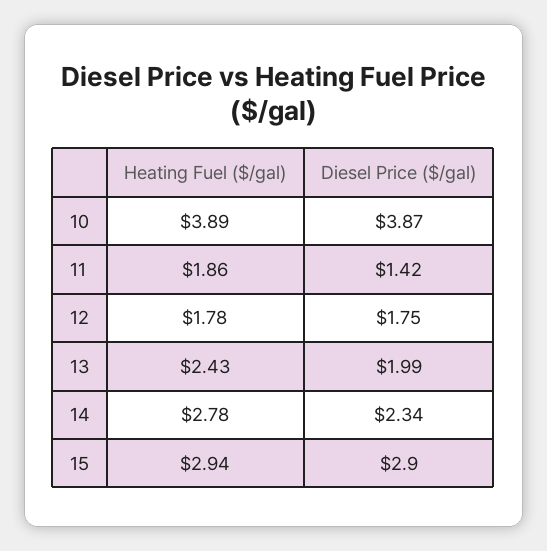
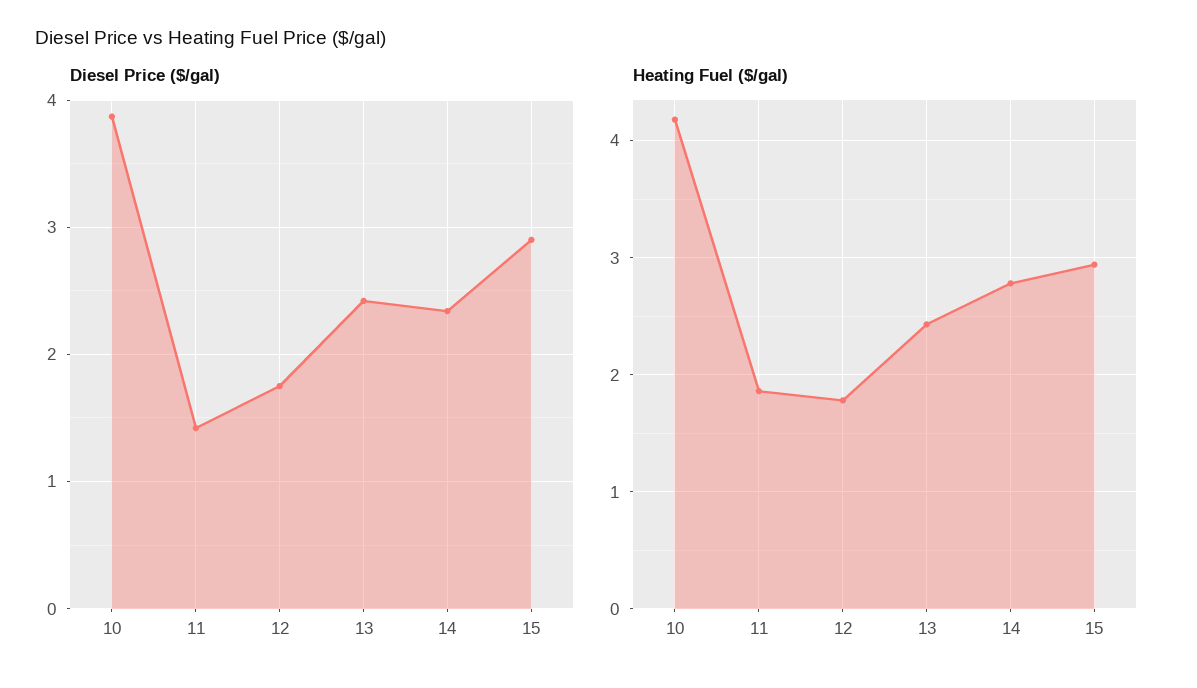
  {
    "Heating Fuel ($/gal)": {
-     "10": 3.89,
+     "10": 4.2,
      "11": 1.86,
      "12": 1.78,
      "13": 2.43,
      "14": 2.78,
      "15": 2.94
    },
    "Diesel Price ($/gal)": {
      "10": 3.87,
      "11": 1.42,
      "12": 1.75,
-     "13": 1.99,
+     "13": 2.4,
      "14": 2.34,
      "15": 2.9
    }
  }

